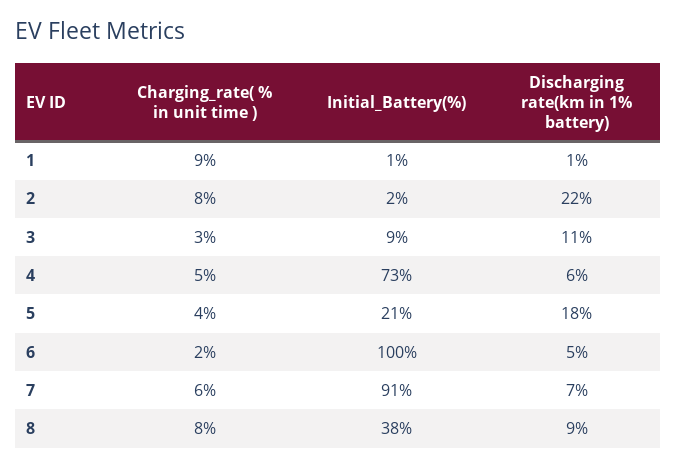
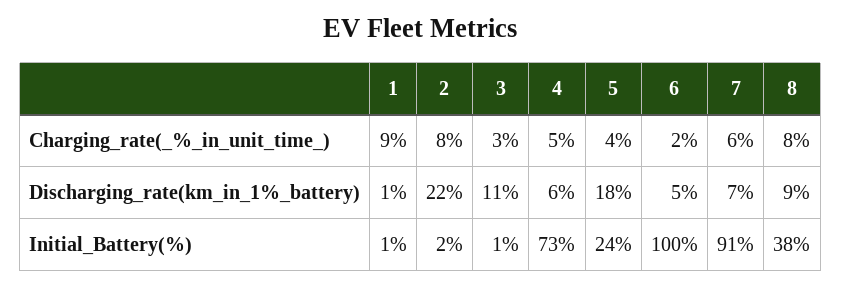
  {
    "Charging_rate( % in unit time )": {
      "1": 9,
      "2": 8,
      "3": 3,
      "4": 5,
      "5": 4,
      "6": 2,
      "7": 6,
      "8": 8
    },
    "Initial_Battery(%)": {
      "1": 1,
      "2": 2,
-     "3": 9,
+     "3": 1,
      "4": 73,
-     "5": 21,
+     "5": 24,
      "6": 100,
      "7": 91,
      "8": 38
    },
    "Discharging rate(km in 1% battery)": {
      "1": 1,
      "2": 22,
      "3": 11,
      "4": 6,
      "5": 18,
      "6": 5,
      "7": 7,
      "8": 9
    }
  }

